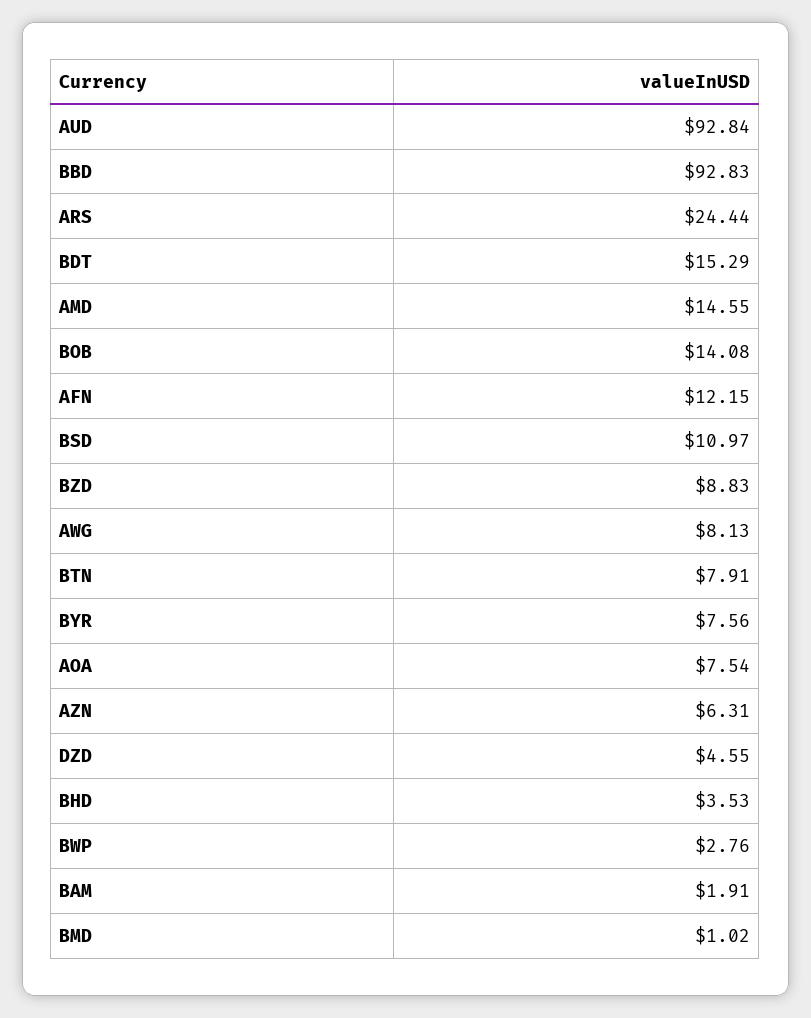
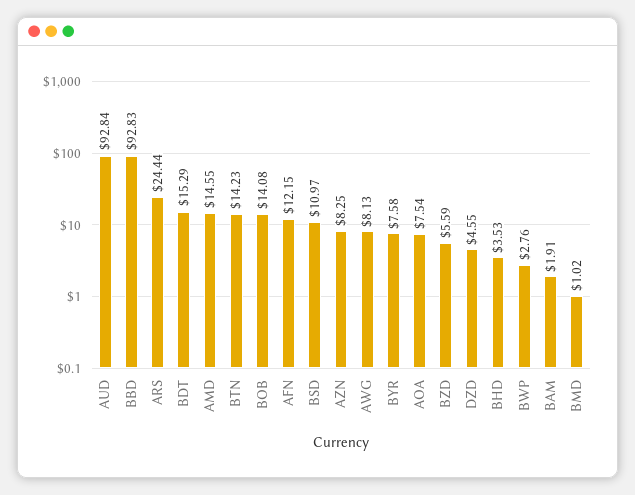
  {
    "AUD": 92.84,
    "BBD": 92.83,
    "ARS": 24.44,
    "BDT": 15.29,
    "AMD": 14.55,
    "BOB": 14.08,
    "AFN": 12.15,
    "BSD": 10.97,
-   "BZD": 8.83,
+   "BZD": 5.59,
    "AWG": 8.13,
-   "BTN": 7.91,
+   "BTN": 14.23,
-   "BYR": 7.56,
+   "BYR": 7.58,
    "AOA": 7.54,
-   "AZN": 6.31,
+   "AZN": 8.25,
    "DZD": 4.55,
    "BHD": 3.53,
    "BWP": 2.76,
    "BAM": 1.91,
    "BMD": 1.02
  }

